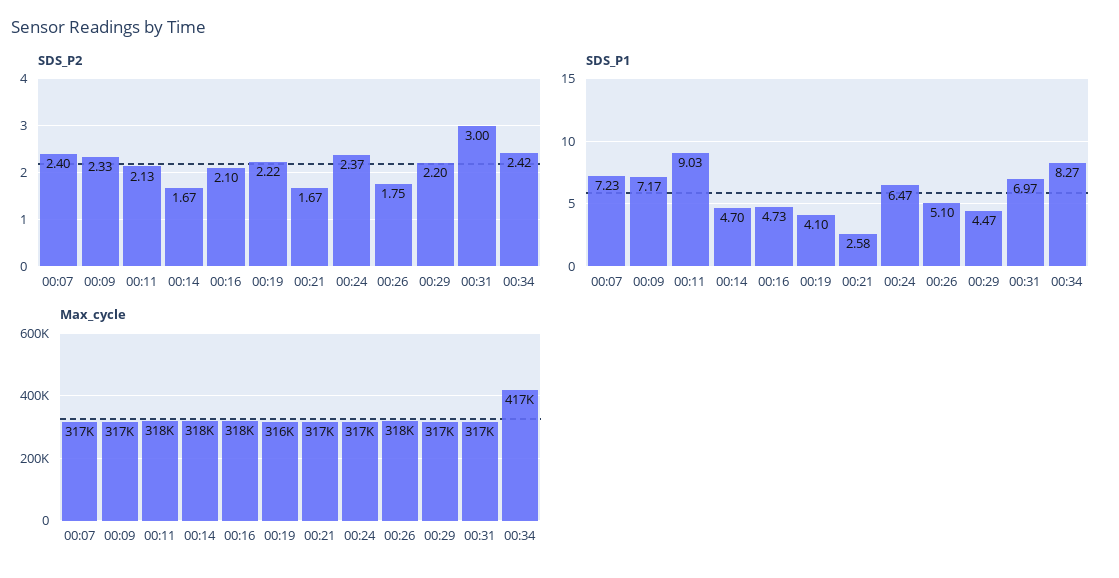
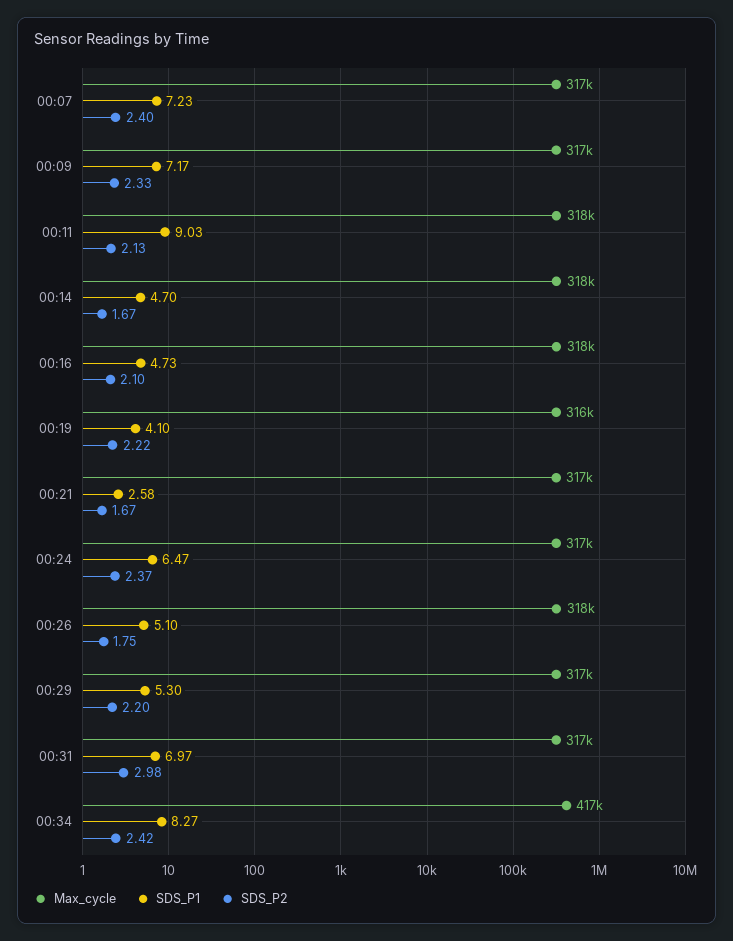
  {
    "SDS_P2": {
      "00:07": 2.4,
      "00:09": 2.33,
      "00:11": 2.13,
      "00:14": 1.67,
      "00:16": 2.1,
      "00:19": 2.22,
      "00:21": 1.67,
      "00:24": 2.37,
      "00:26": 1.75,
      "00:29": 2.2,
-     "00:31": 3,
+     "00:31": 2.98,
      "00:34": 2.42
    },
    "SDS_P1": {
      "00:07": 7.23,
      "00:09": 7.17,
      "00:11": 9.03,
      "00:14": 4.7,
      "00:16": 4.73,
      "00:19": 4.1,
      "00:21": 2.58,
      "00:24": 6.47,
      "00:26": 5.1,
-     "00:29": 4.47,
+     "00:29": 5.3,
      "00:31": 6.97,
      "00:34": 8.27
    },
    "Max_cycle": {
      "00:07": 317000,
      "00:09": 317000,
      "00:11": 318000,
      "00:14": 318000,
      "00:16": 318000,
      "00:19": 316000,
      "00:21": 317000,
      "00:24": 317000,
      "00:26": 318000,
      "00:29": 317000,
      "00:31": 317000,
      "00:34": 417000
    }
  }

